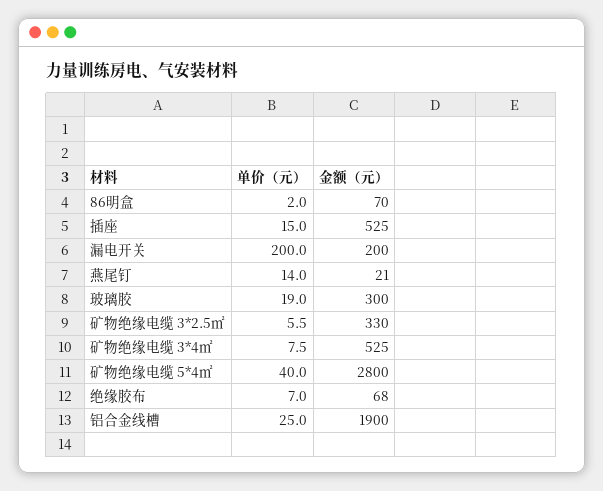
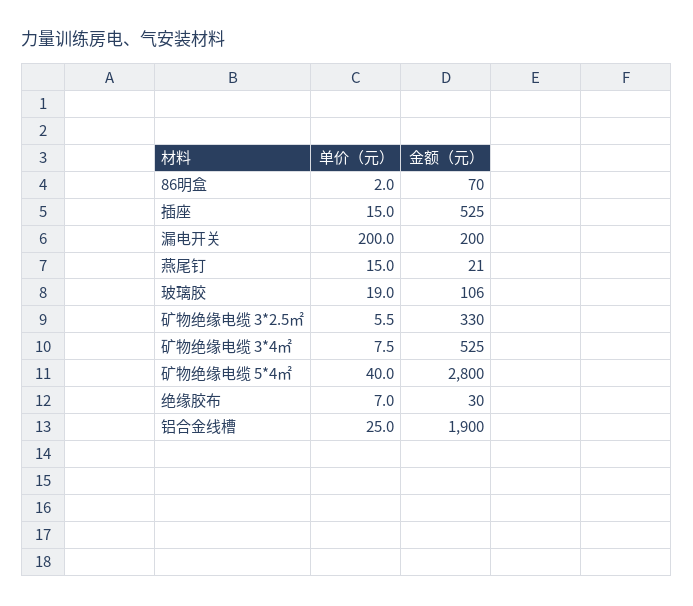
  {
    "单价（元）": {
      "86明盒": 2,
      "插座": 15,
      "漏电开关": 200,
-     "燕尾钉": 14,
+     "燕尾钉": 15,
      "玻璃胶": 19,
      "矿物绝缘电缆 3*2.5㎡": 5.5,
      "矿物绝缘电缆 3*4㎡": 7.5,
      "矿物绝缘电缆 5*4㎡": 40,
      "绝缘胶布": 7,
      "铝合金线槽": 25
    },
    "金额（元）": {
      "86明盒": 70,
      "插座": 525,
      "漏电开关": 200,
      "燕尾钉": 21,
-     "玻璃胶": 300,
+     "玻璃胶": 106,
      "矿物绝缘电缆 3*2.5㎡": 330,
      "矿物绝缘电缆 3*4㎡": 525,
      "矿物绝缘电缆 5*4㎡": 2800,
-     "绝缘胶布": 68,
+     "绝缘胶布": 30,
      "铝合金线槽": 1900
    }
  }

